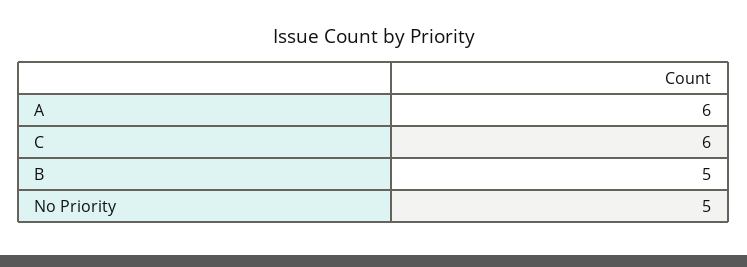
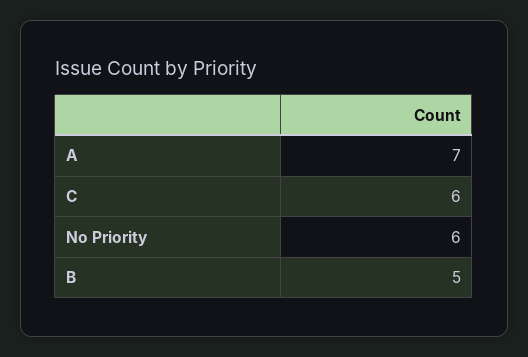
  {
-   "A": 6,
+   "A": 7,
    "C": 6,
    "B": 5,
-   "No Priority": 5
+   "No Priority": 6
  }

